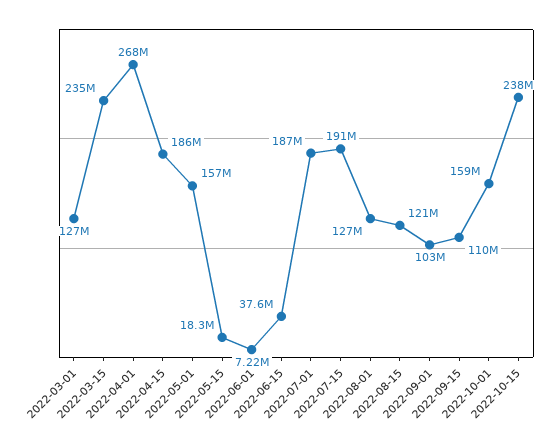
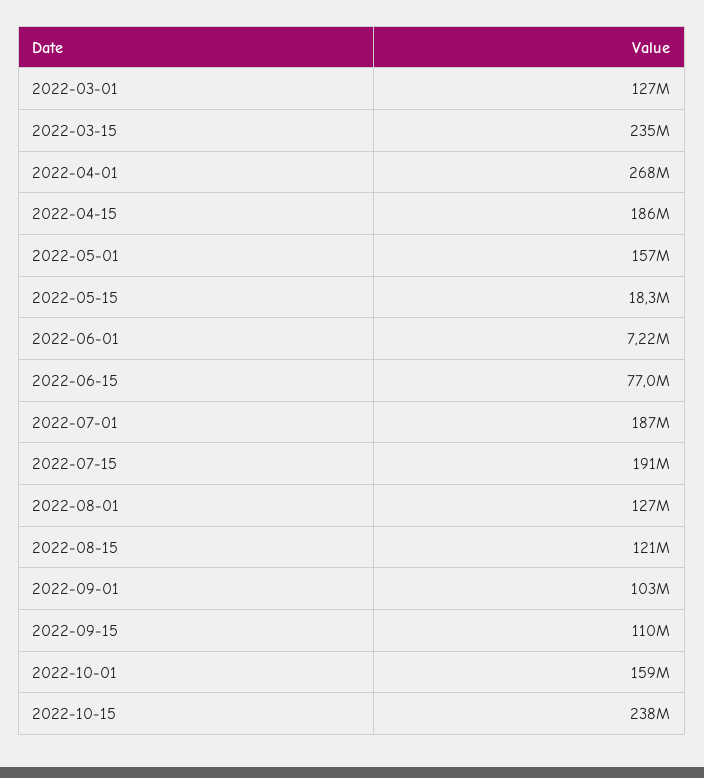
  {
    "2022-03-01": 127000000,
    "2022-03-15": 235000000,
    "2022-04-01": 268000000,
    "2022-04-15": 186000000,
    "2022-05-01": 157000000,
    "2022-05-15": 18300000,
    "2022-06-01": 7220000,
-   "2022-06-15": 37600000,
+   "2022-06-15": 77000000,
    "2022-07-01": 187000000,
    "2022-07-15": 191000000,
    "2022-08-01": 127000000,
    "2022-08-15": 121000000,
    "2022-09-01": 103000000,
    "2022-09-15": 110000000,
    "2022-10-01": 159000000,
    "2022-10-15": 238000000
  }

